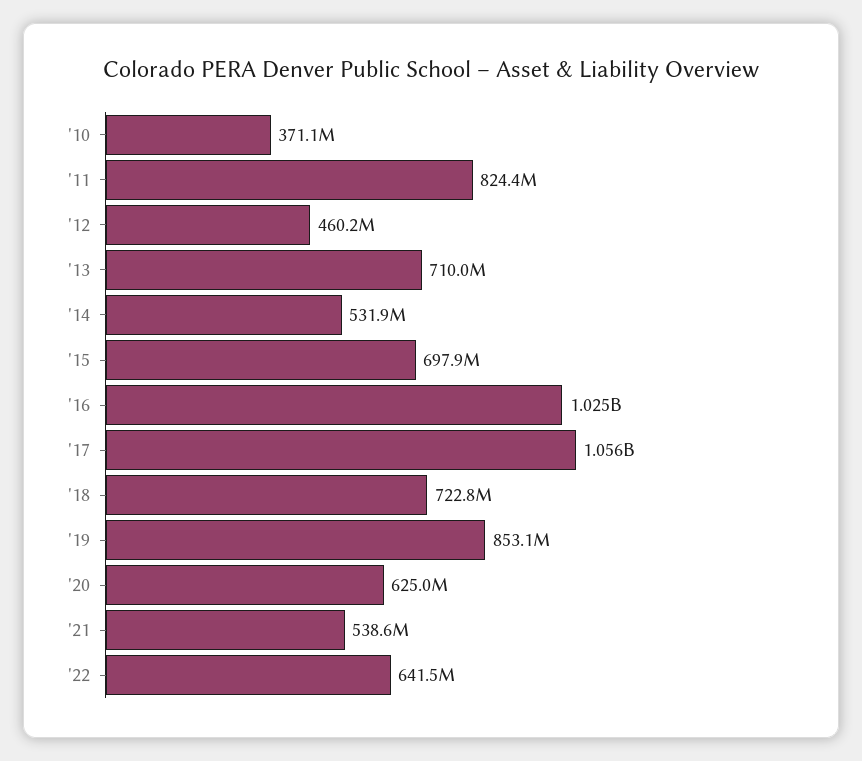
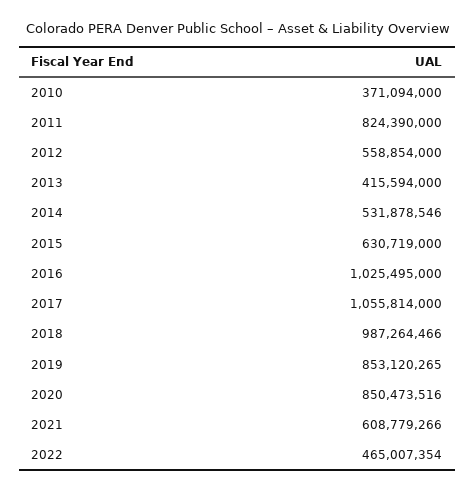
  {
    "'10": 371094000,
    "'11": 824390000,
-   "'12": 460200000,
+   "'12": 558854000,
-   "'13": 710000000,
+   "'13": 415594000,
    "'14": 531878546,
-   "'15": 697900000,
+   "'15": 630719000,
    "'16": 1025495000,
    "'17": 1055814000,
-   "'18": 722800000,
+   "'18": 987264466,
    "'19": 853120265,
-   "'20": 625000000,
+   "'20": 850473516,
-   "'21": 538600000,
+   "'21": 608779266,
-   "'22": 641500000
+   "'22": 465007354
  }

